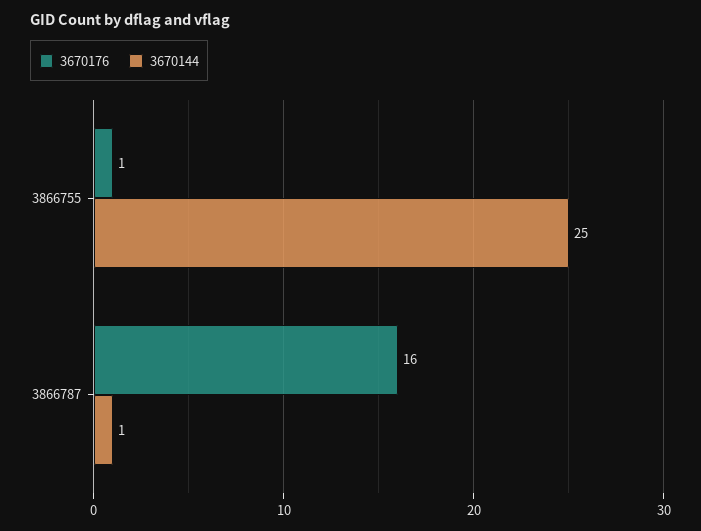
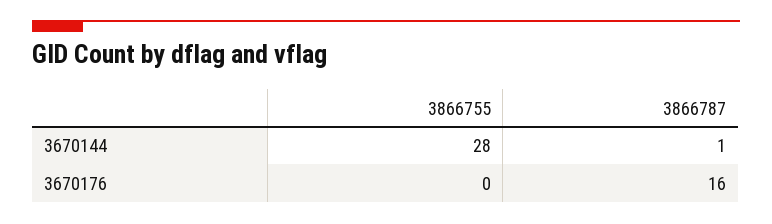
  {
    "3670176": {
-     "3866755": 1,
+     "3866755": 0,
      "3866787": 16
    },
    "3670144": {
-     "3866755": 25,
+     "3866755": 28,
      "3866787": 1
    }
  }

